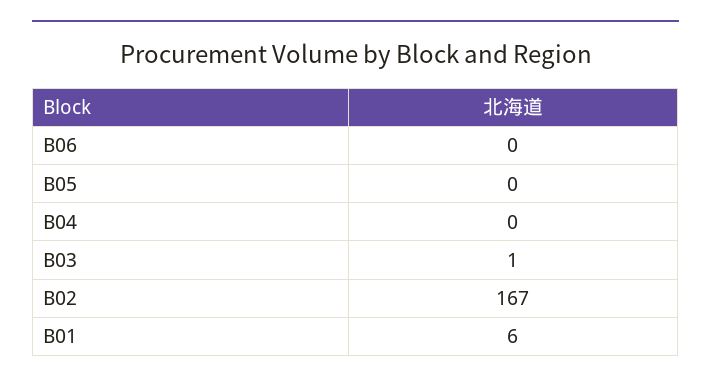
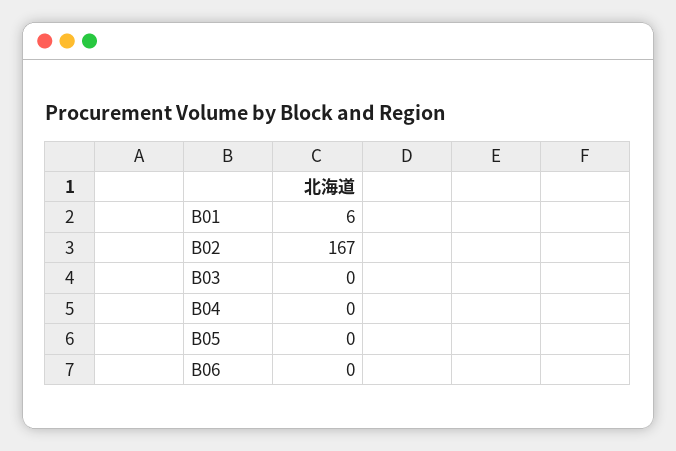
  {
    "B06": 0,
    "B05": 0,
    "B04": 0,
-   "B03": 1,
+   "B03": 0,
    "B02": 167,
    "B01": 6
  }

